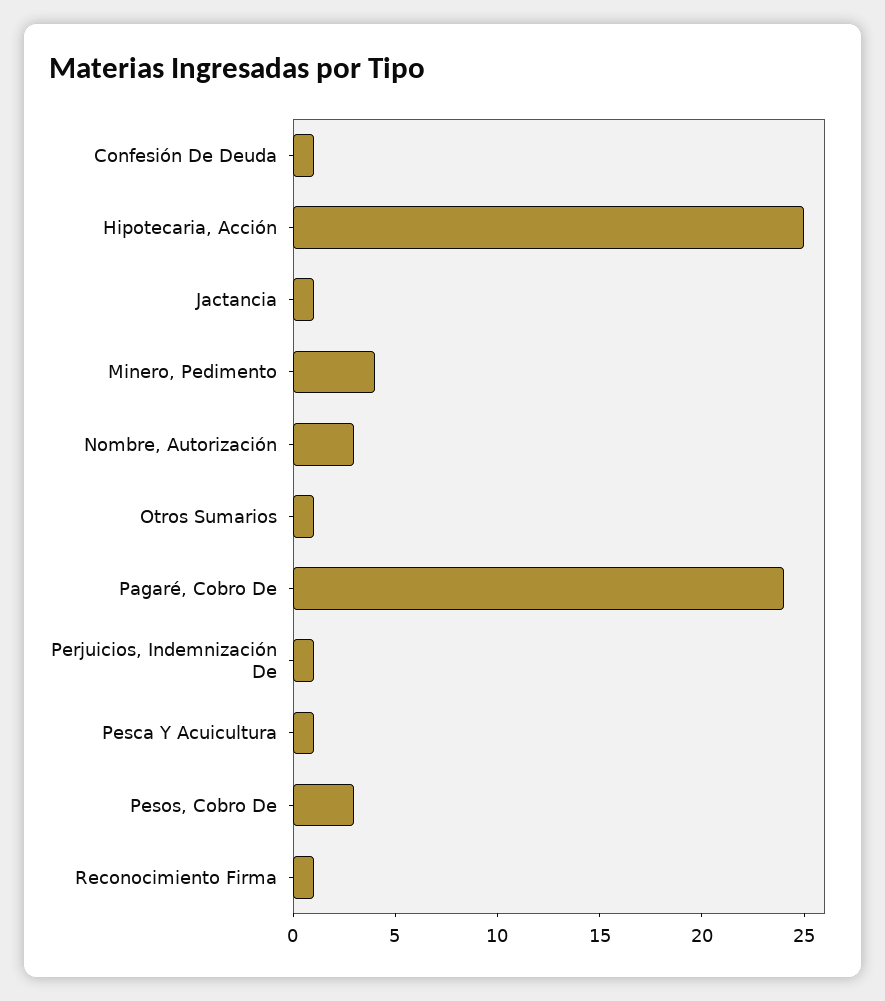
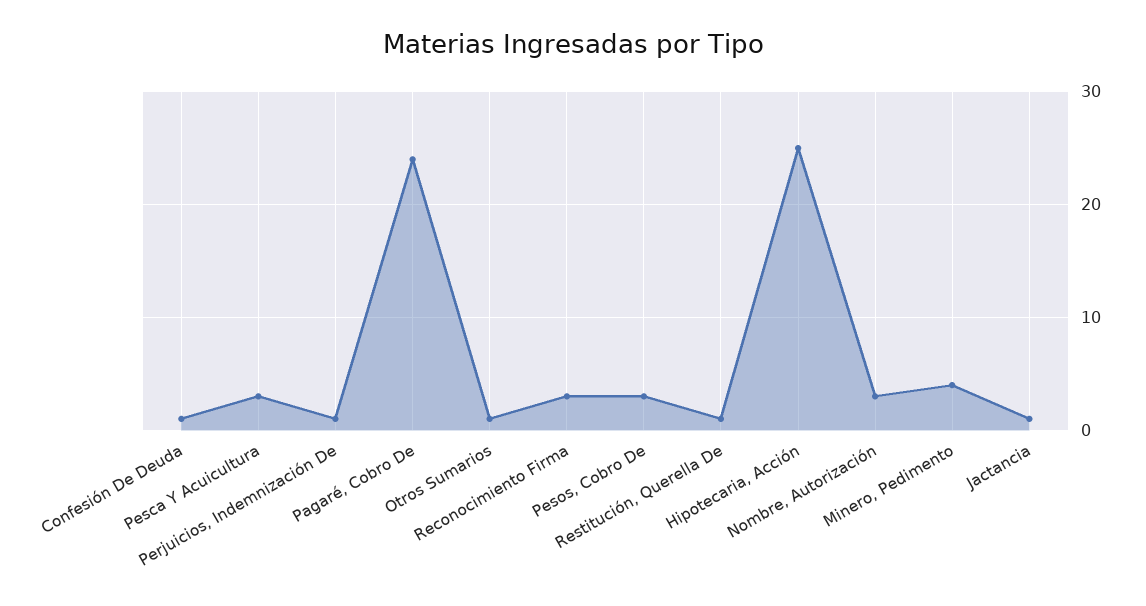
  {
    "Confesión De Deuda": 1,
    "Hipotecaria, Acción": 25,
    "Jactancia": 1,
    "Minero, Pedimento": 4,
    "Nombre, Autorización": 3,
    "Otros Sumarios": 1,
    "Pagaré, Cobro De": 24,
    "Perjuicios, Indemnización De": 1,
-   "Pesca Y Acuicultura": 1,
+   "Pesca Y Acuicultura": 3,
    "Pesos, Cobro De": 3,
-   "Reconocimiento Firma": 1
+   "Reconocimiento Firma": 3,
+   "Restitución, Querella De": 1
  }

